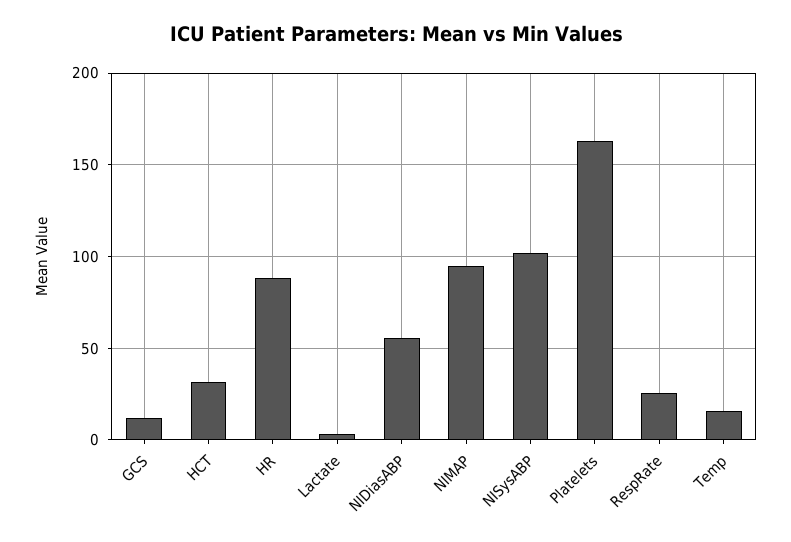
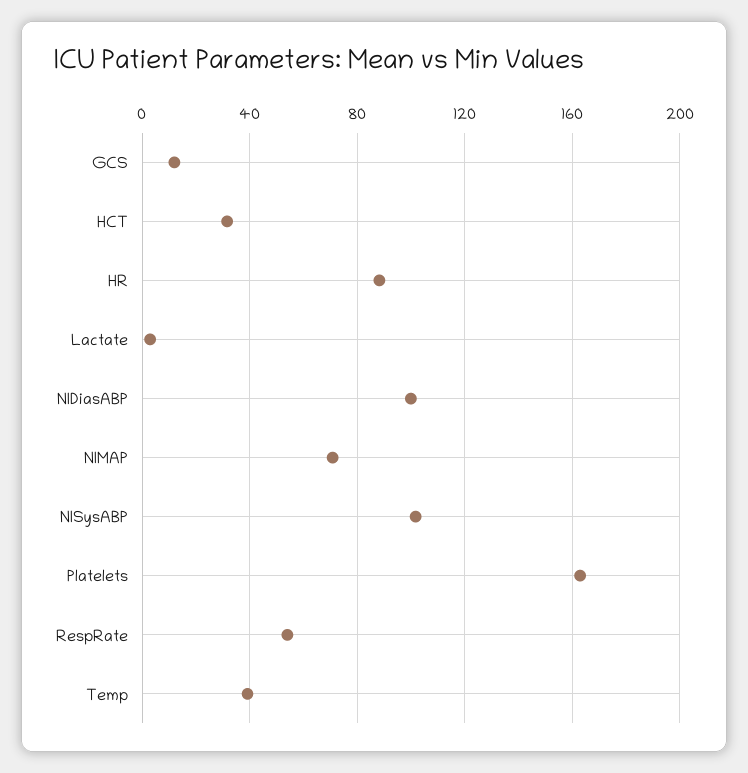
  {
    "GCS": 10,
    "HCT": 30,
    "HR": 90,
    "Lactate": 5,
-   "NIDiasABP": 55,
+   "NIDiasABP": 100,
-   "NIMAP": 95,
+   "NIMAP": 70,
    "NISysABP": 100,
    "Platelets": 165,
-   "RespRate": 25,
+   "RespRate": 55,
-   "Temp": 15
+   "Temp": 40
  }

